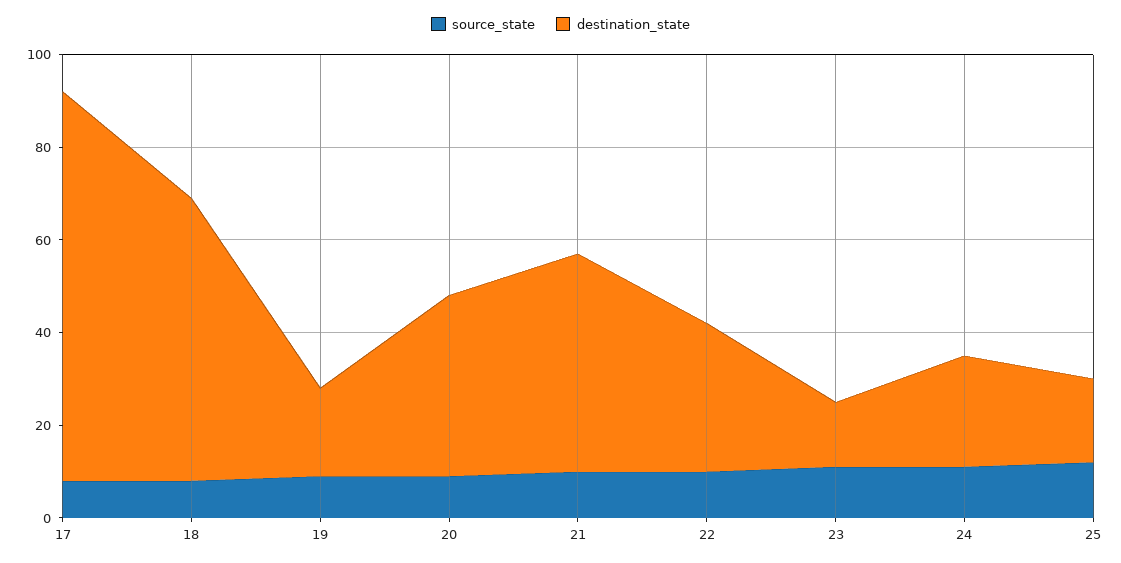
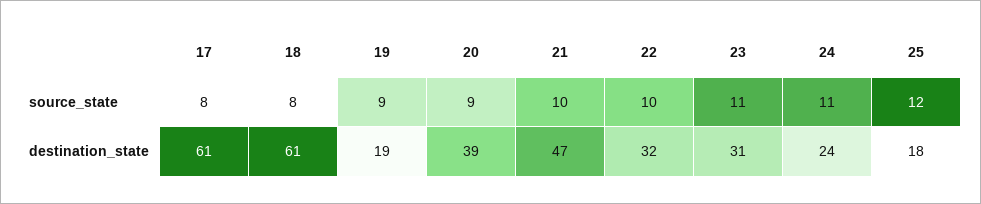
  {
    "source_state": {
      "17": 8,
      "18": 8,
      "19": 9,
      "20": 9,
      "21": 10,
      "22": 10,
      "23": 11,
      "24": 11,
      "25": 12
    },
    "destination_state": {
-     "17": 85,
+     "17": 61,
      "18": 61,
      "19": 19,
      "20": 39,
      "21": 47,
      "22": 32,
-     "23": 15,
+     "23": 31,
      "24": 24,
      "25": 18
    }
  }

